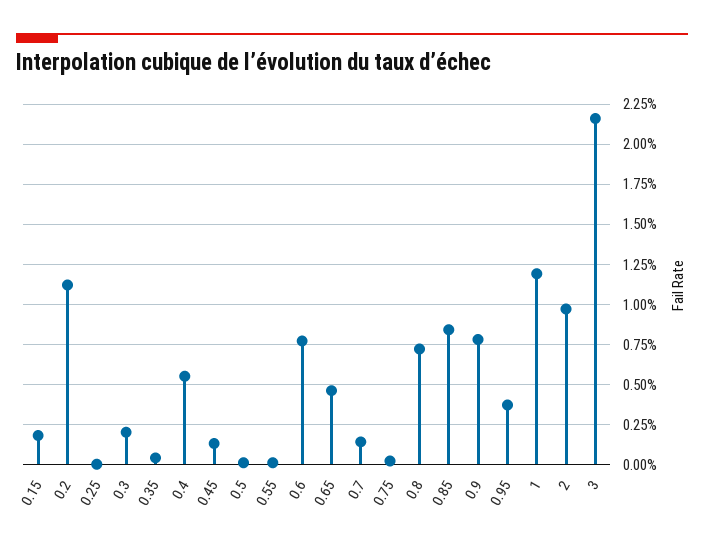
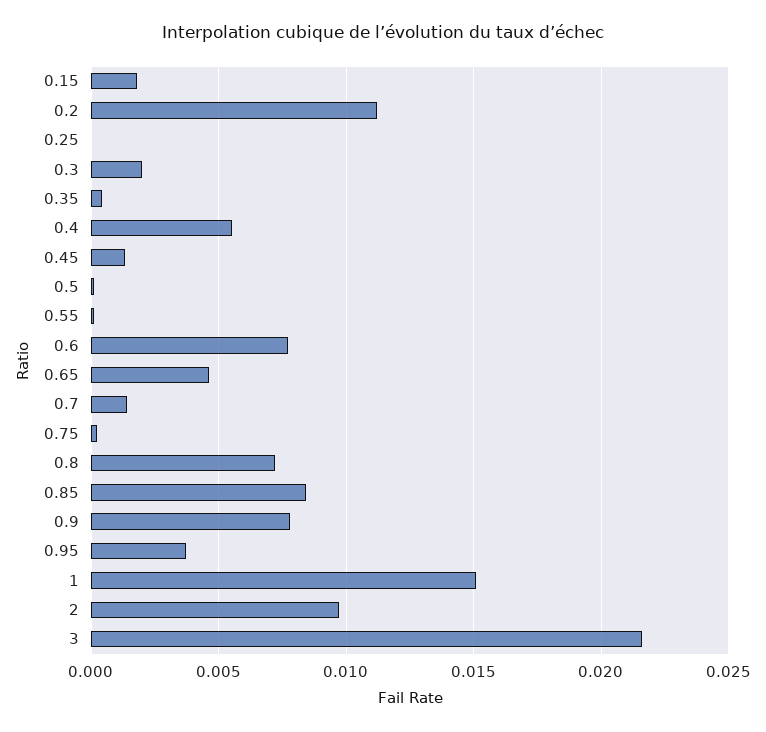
  {
    "0.15": 0.002,
    "0.2": 0.011,
    "0.25": 0,
    "0.3": 0.002,
    "0.35": 0.0005,
    "0.4": 0.0055,
    "0.45": 0.0015,
    "0.5": 0,
    "0.55": 0,
    "0.6": 0.0075,
    "0.65": 0.0045,
    "0.7": 0.0015,
    "0.75": 0,
    "0.8": 0.007,
    "0.85": 0.0085,
    "0.9": 0.008,
    "0.95": 0.0035,
-   "1": 0.012,
+   "1": 0.015,
    "2": 0.0095,
    "3": 0.0215
  }

